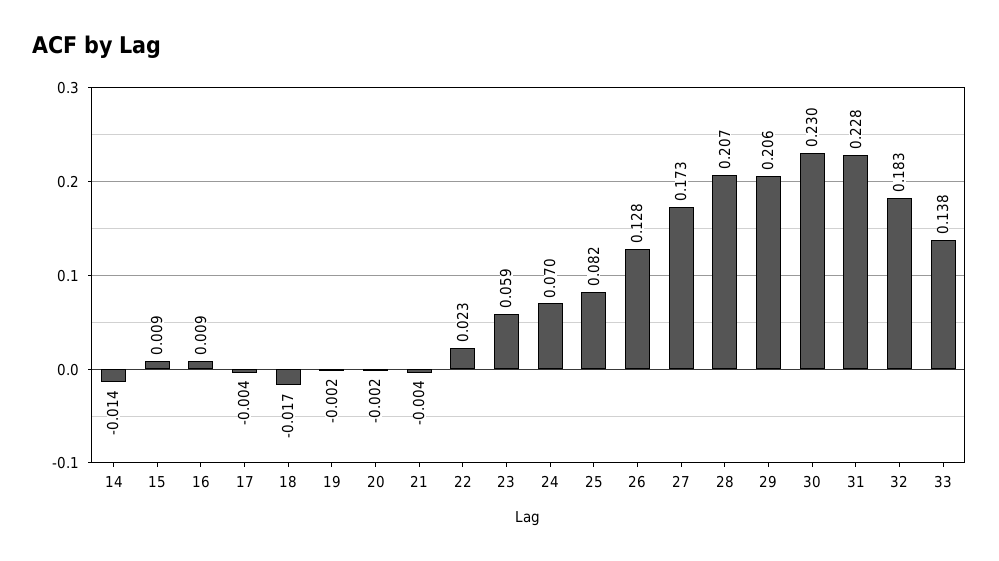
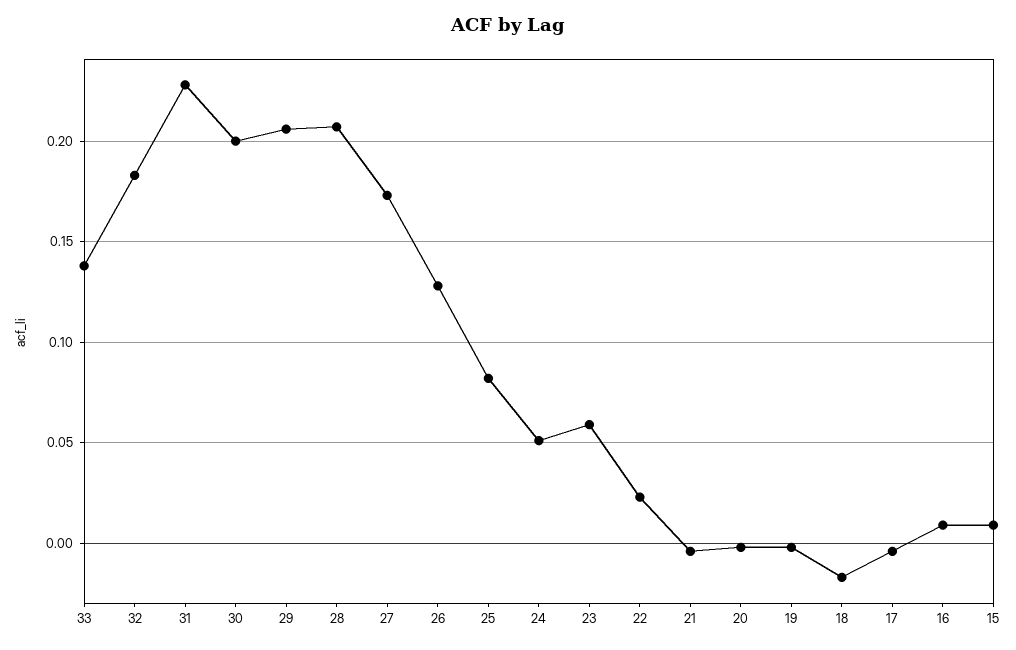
  {
-   "14": -0.014,
    "15": 0.009,
    "16": 0.009,
    "17": -0.004,
    "18": -0.017,
    "19": -0.002,
    "20": -0.002,
    "21": -0.004,
    "22": 0.023,
    "23": 0.059,
-   "24": 0.07,
+   "24": 0.05,
    "25": 0.082,
    "26": 0.128,
    "27": 0.173,
    "28": 0.207,
    "29": 0.206,
-   "30": 0.23,
+   "30": 0.2,
    "31": 0.228,
    "32": 0.183,
    "33": 0.138
  }

